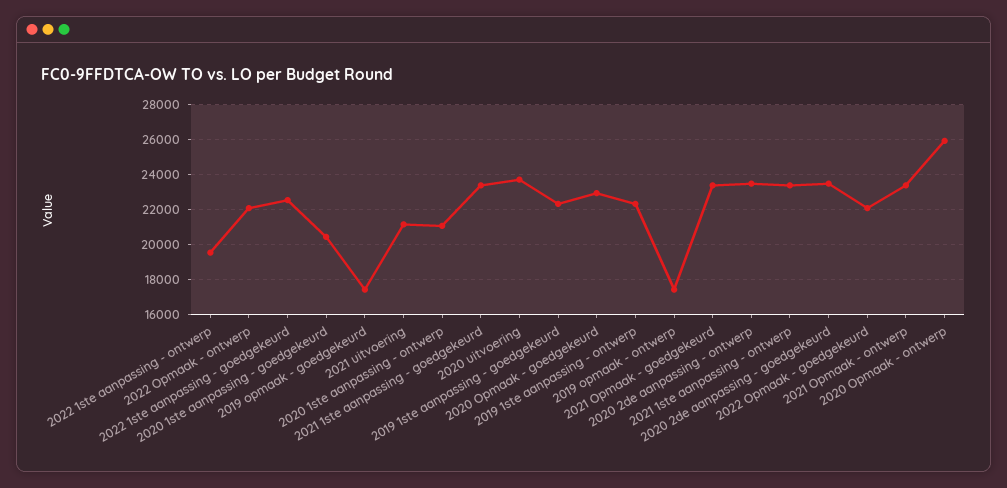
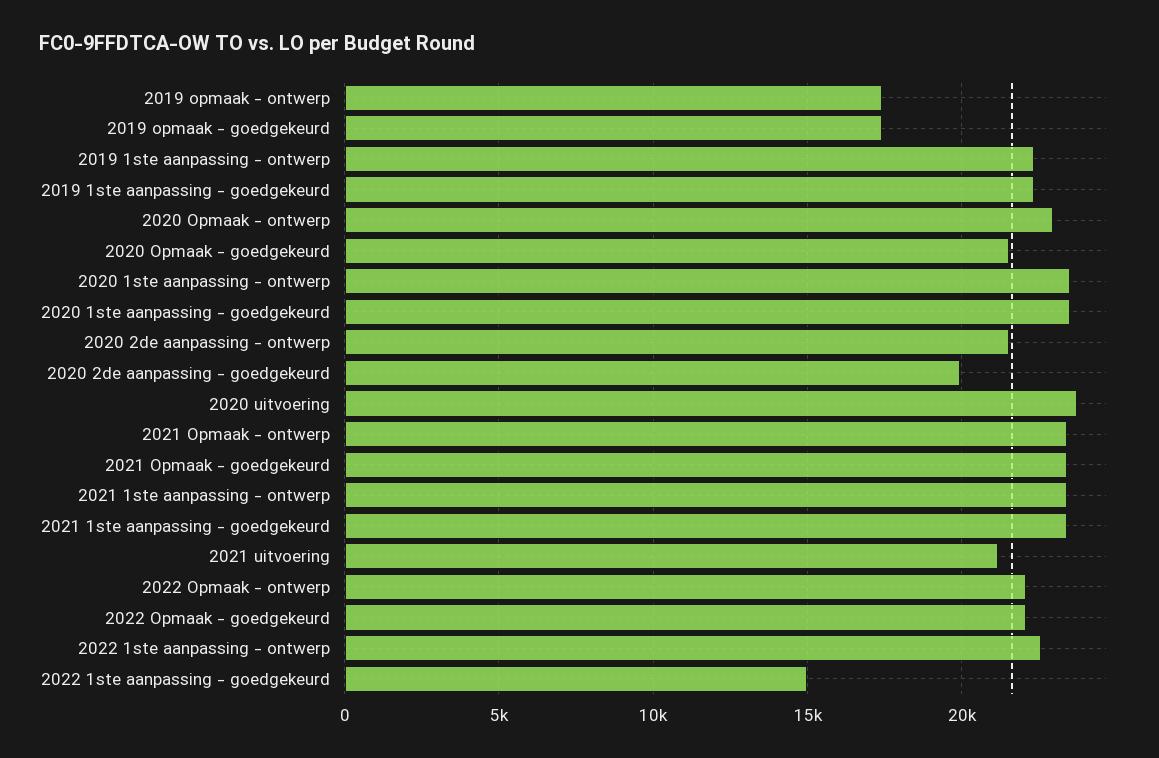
  {
-   "2022 1ste aanpassing - ontwerp": 19500,
+   "2022 1ste aanpassing - ontwerp": 22500,
    "2022 Opmaak - ontwerp": 22000,
-   "2022 1ste aanpassing - goedgekeurd": 22500,
+   "2022 1ste aanpassing - goedgekeurd": 15000,
-   "2020 1ste aanpassing - goedgekeurd": 20500,
+   "2020 1ste aanpassing - goedgekeurd": 23500,
    "2019 opmaak - goedgekeurd": 17500,
    "2021 uitvoering": 21000,
-   "2020 1ste aanpassing - ontwerp": 21000,
+   "2020 1ste aanpassing - ontwerp": 23500,
    "2021 1ste aanpassing - goedgekeurd": 23500,
    "2020 uitvoering": 23500,
    "2019 1ste aanpassing - goedgekeurd": 22500,
-   "2020 Opmaak - goedgekeurd": 23000,
+   "2020 Opmaak - goedgekeurd": 21500,
    "2019 1ste aanpassing - ontwerp": 22500,
    "2019 opmaak - ontwerp": 17500,
    "2021 Opmaak - goedgekeurd": 23500,
-   "2020 2de aanpassing - ontwerp": 23500,
+   "2020 2de aanpassing - ontwerp": 21500,
    "2021 1ste aanpassing - ontwerp": 23500,
-   "2020 2de aanpassing - goedgekeurd": 23500,
+   "2020 2de aanpassing - goedgekeurd": 20000,
    "2022 Opmaak - goedgekeurd": 22000,
    "2021 Opmaak - ontwerp": 23500,
-   "2020 Opmaak - ontwerp": 26000
+   "2020 Opmaak - ontwerp": 23000
  }

